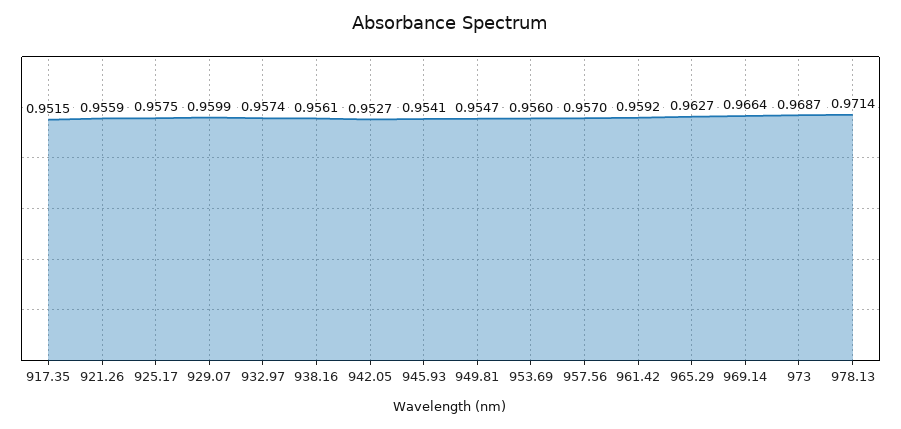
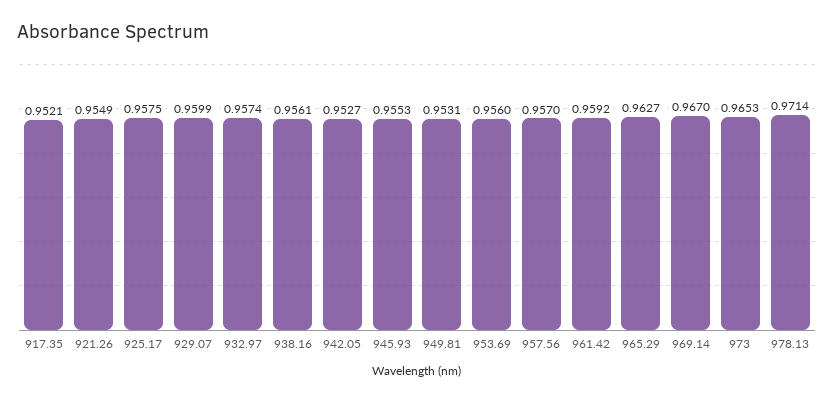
  {
-   "917.35": 0.9515,
+   "917.35": 0.9521,
-   "921.26": 0.9559,
+   "921.26": 0.9549,
    "925.17": 0.9575,
    "929.07": 0.9599,
    "932.97": 0.9574,
    "938.16": 0.9561,
    "942.05": 0.9527,
-   "945.93": 0.9541,
+   "945.93": 0.9553,
-   "949.81": 0.9547,
+   "949.81": 0.9531,
    "953.69": 0.956,
    "957.56": 0.957,
    "961.42": 0.9592,
    "965.29": 0.9627,
-   "969.14": 0.9664,
+   "969.14": 0.967,
-   "973": 0.9687,
+   "973": 0.9653,
    "978.13": 0.9714
  }

